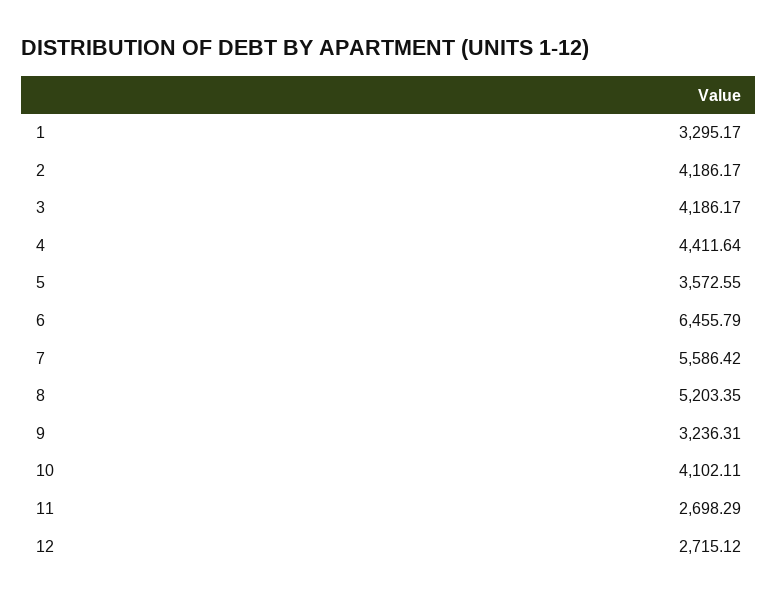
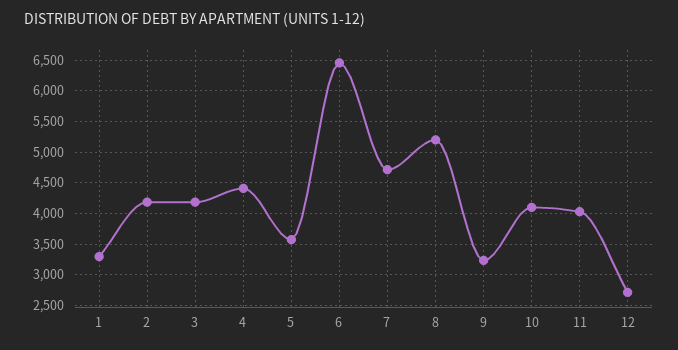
  {
    "1": 3295.17,
    "2": 4186.17,
    "3": 4186.17,
    "4": 4411.64,
    "5": 3572.55,
    "6": 6455.79,
-   "7": 5586.42,
+   "7": 4700,
    "8": 5203.35,
    "9": 3236.31,
    "10": 4102.11,
-   "11": 2698.29,
+   "11": 4000,
    "12": 2715.12
  }

